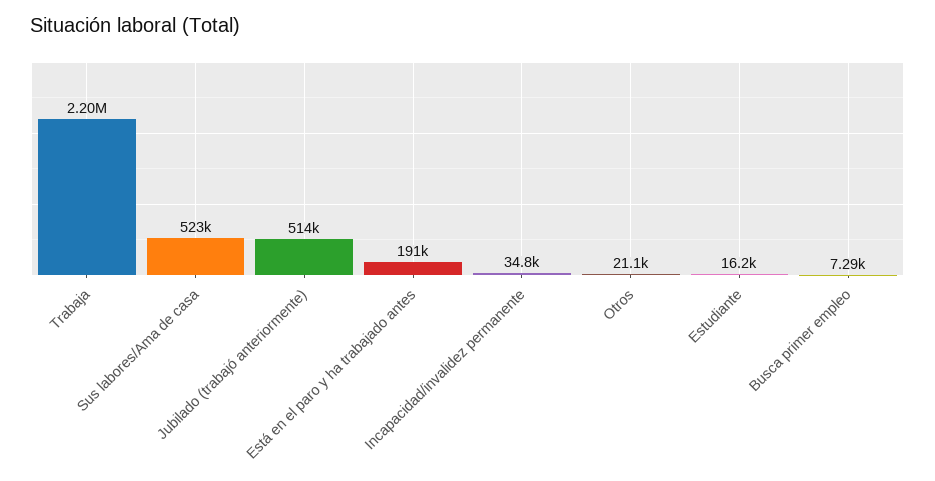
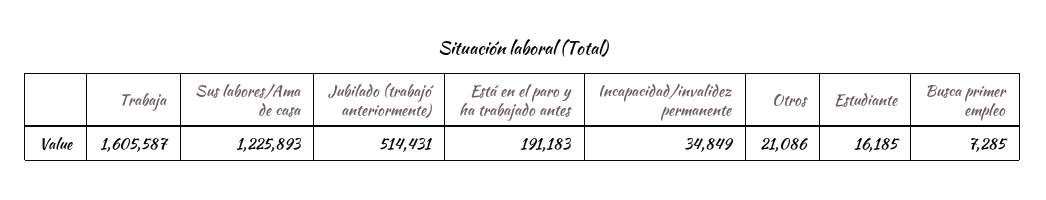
  {
-   "Trabaja": 2200000,
+   "Trabaja": 1605587,
-   "Sus labores/Ama de casa": 523000,
+   "Sus labores/Ama de casa": 1225893,
    "Jubilado (trabajó anteriormente)": 514431,
    "Está en el paro y ha trabajado antes": 191183,
    "Incapacidad/invalidez permanente": 34849,
    "Otros": 21086,
    "Estudiante": 16185,
    "Busca primer empleo": 7285
  }

